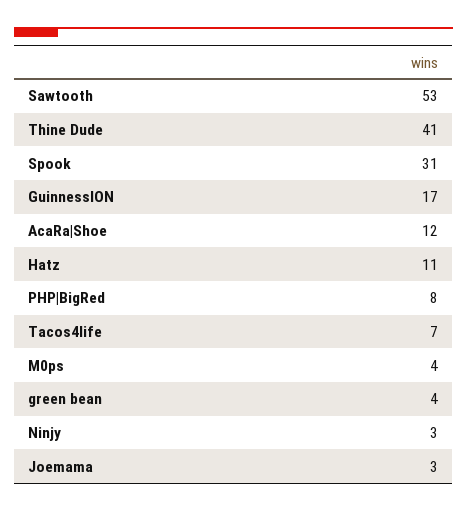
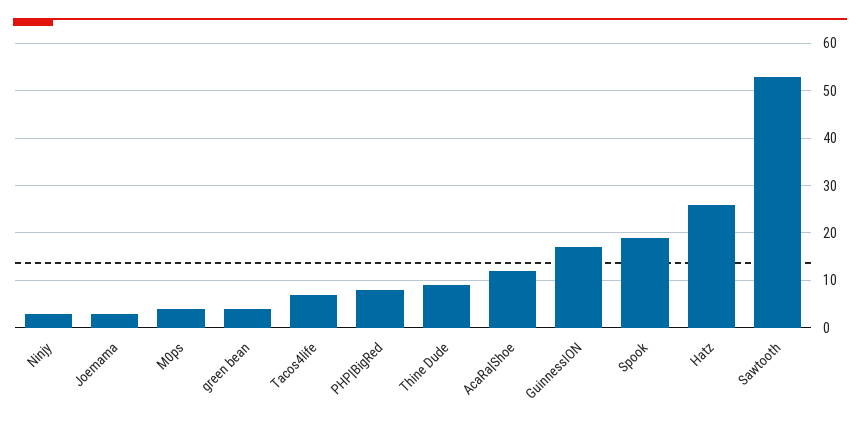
  {
    "Sawtooth": 53,
-   "Thine Dude": 41,
+   "Thine Dude": 10,
-   "Spook": 31,
+   "Spook": 20,
    "GuinnessION": 17,
    "AcaRa|Shoe": 12,
-   "Hatz": 11,
+   "Hatz": 25,
    "PHP|BigRed": 8,
    "Tacos4life": 7,
    "M0ps": 4,
    "green bean": 4,
    "Ninjy": 3,
    "Joemama": 3
  }

